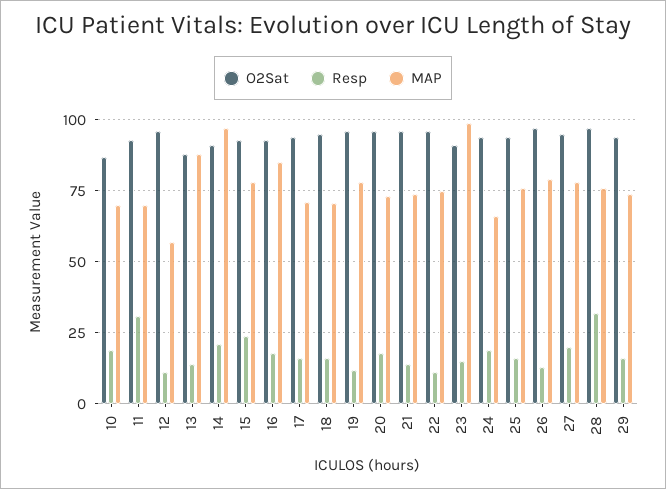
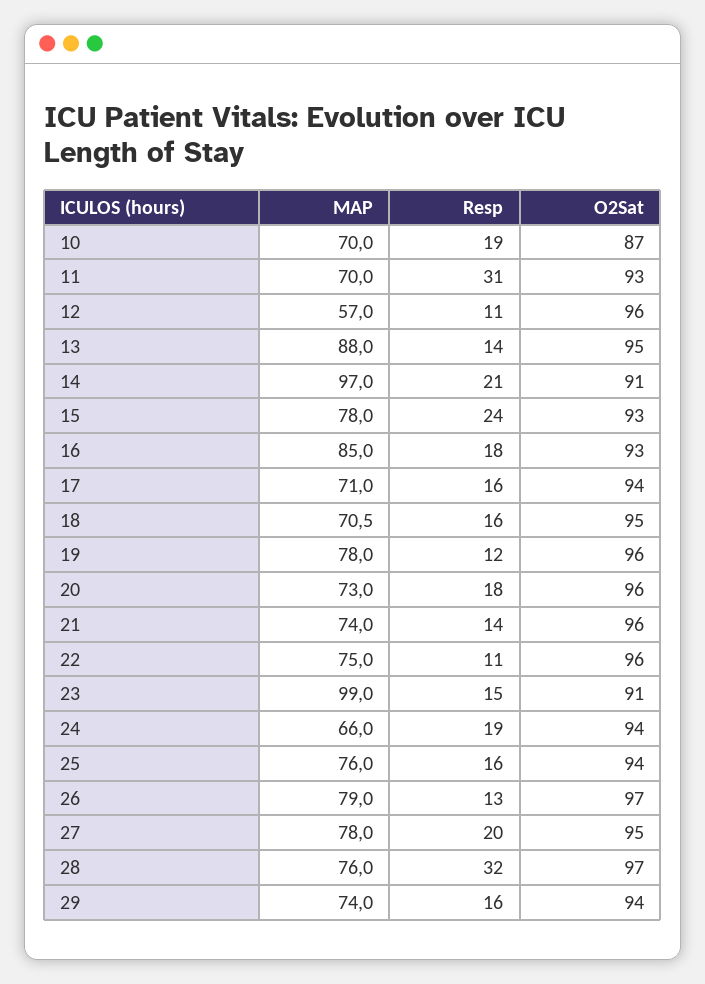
  {
    "O2Sat": {
      "10": 87,
      "11": 93,
      "12": 96,
-     "13": 87.5,
+     "13": 95,
      "14": 91,
      "15": 93,
      "16": 93,
      "17": 94,
      "18": 95,
      "19": 96,
      "20": 96,
      "21": 96,
      "22": 96,
      "23": 91,
      "24": 94,
      "25": 94,
      "26": 97,
      "27": 95,
      "28": 97,
      "29": 94
    },
    "Resp": {
      "10": 19,
      "11": 31,
      "12": 11,
      "13": 14,
      "14": 21,
      "15": 24,
      "16": 18,
      "17": 16,
      "18": 16,
      "19": 12,
      "20": 18,
      "21": 14,
      "22": 11,
      "23": 15,
      "24": 19,
      "25": 16,
      "26": 13,
      "27": 20,
      "28": 32,
      "29": 16
    },
    "MAP": {
      "10": 70,
      "11": 70,
      "12": 57,
      "13": 88,
      "14": 97,
      "15": 78,
      "16": 85,
      "17": 71,
      "18": 70.5,
      "19": 78,
      "20": 73,
      "21": 74,
      "22": 75,
      "23": 99,
      "24": 66,
      "25": 76,
      "26": 79,
      "27": 78,
      "28": 76,
      "29": 74
    }
  }

